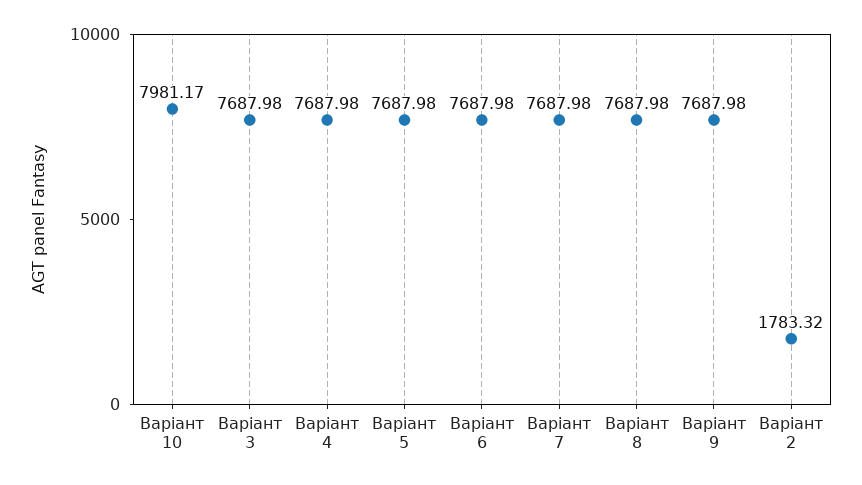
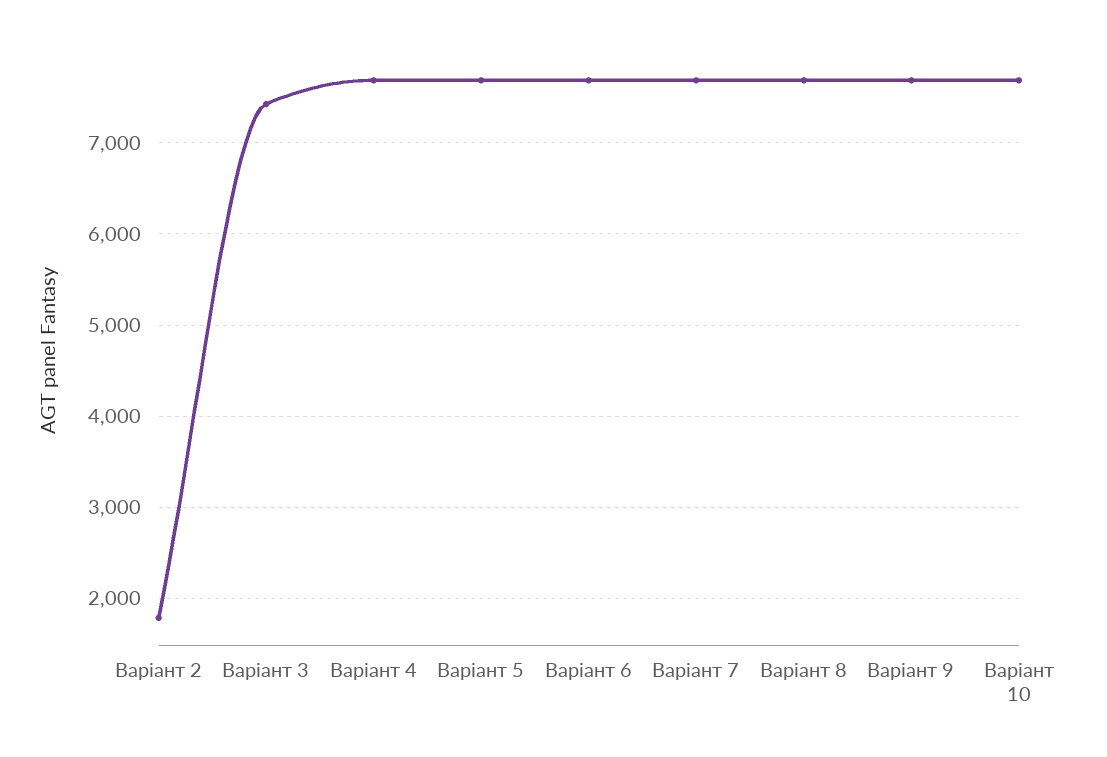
  {
-   "Варіант 10": 7981.17,
+   "Варіант 10": 7700,
-   "Варіант 3": 7687.98,
+   "Варіант 3": 7400,
    "Варіант 4": 7687.98,
    "Варіант 5": 7687.98,
    "Варіант 6": 7687.98,
    "Варіант 7": 7687.98,
    "Варіант 8": 7687.98,
    "Варіант 9": 7687.98,
    "Варіант 2": 1783.32
  }

